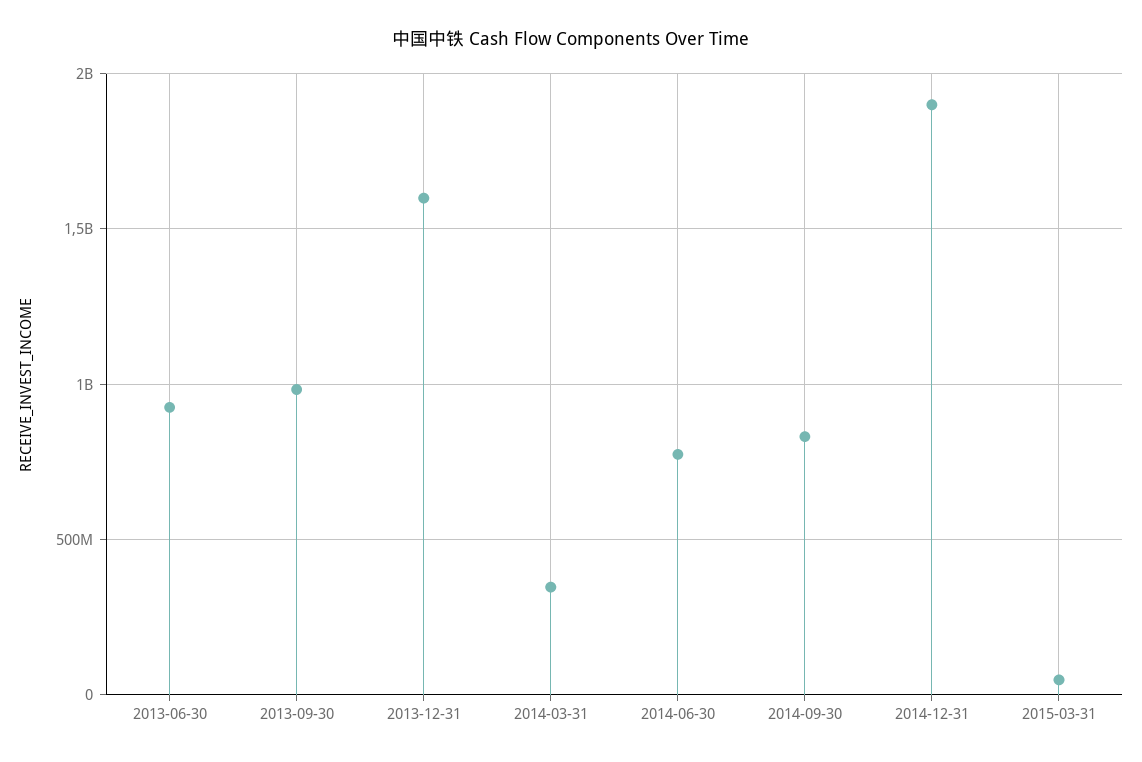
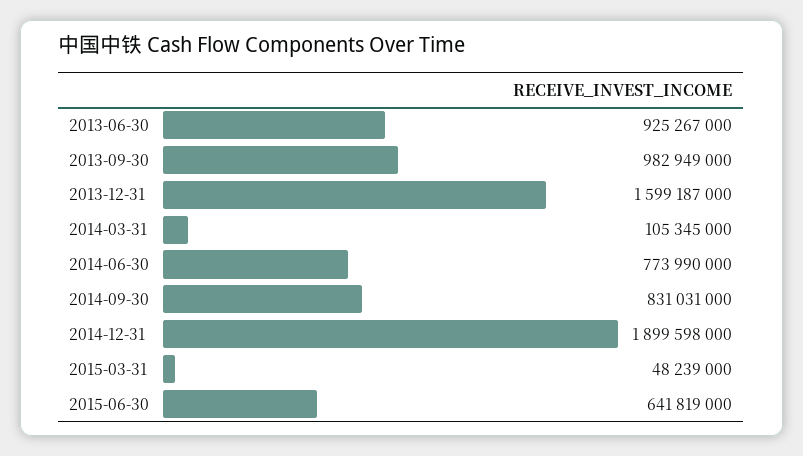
  {
    "2013-06-30": 925267000,
    "2013-09-30": 982949000,
    "2013-12-31": 1599187000,
-   "2014-03-31": 350000000,
+   "2014-03-31": 105345000,
    "2014-06-30": 773990000,
    "2014-09-30": 831031000,
    "2014-12-31": 1899598000,
-   "2015-03-31": 48239000
+   "2015-03-31": 48239000,
+   "2015-06-30": 641819000
  }

